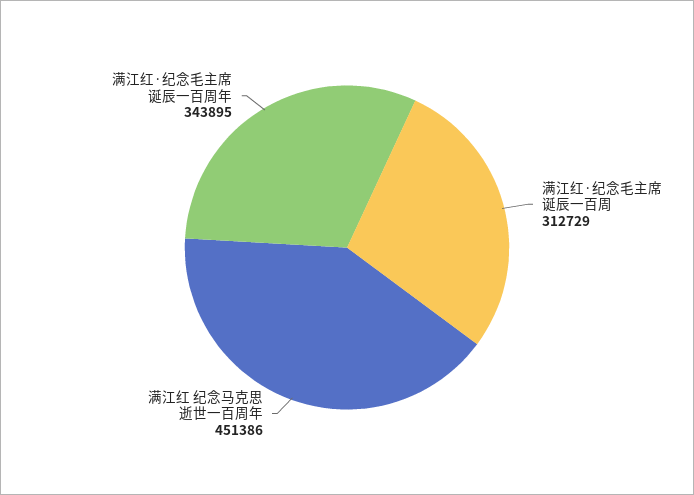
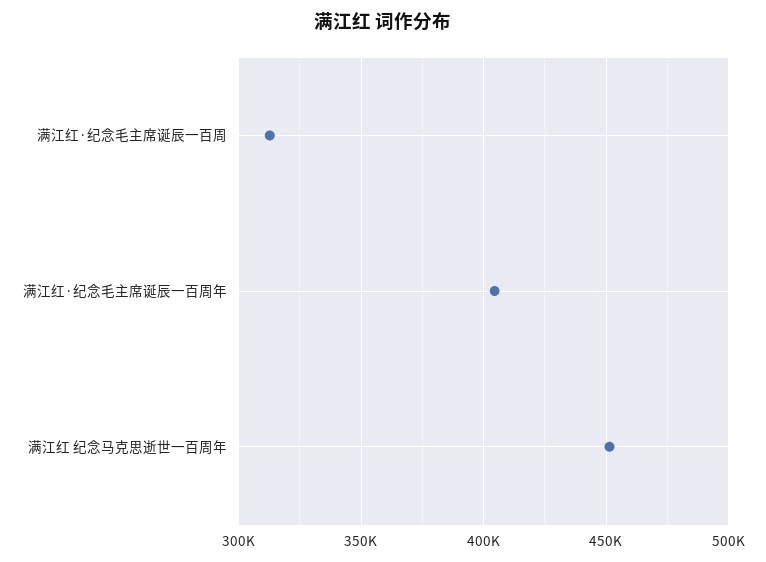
  {
    "满江红·纪念毛主席诞辰一百周": 312729,
    "满江红 纪念马克思逝世一百周年": 451386,
-   "满江红·纪念毛主席诞辰一百周年": 343895
+   "满江红·纪念毛主席诞辰一百周年": 405000
  }

